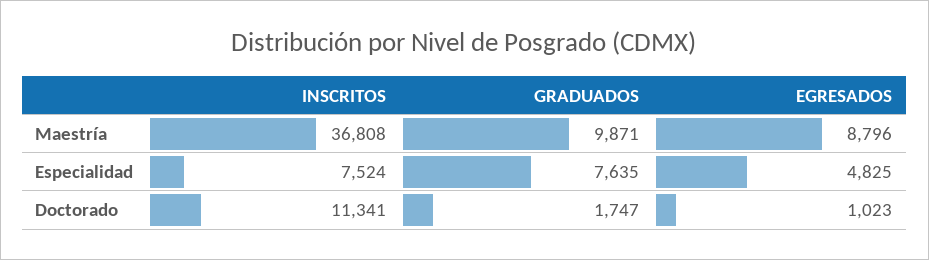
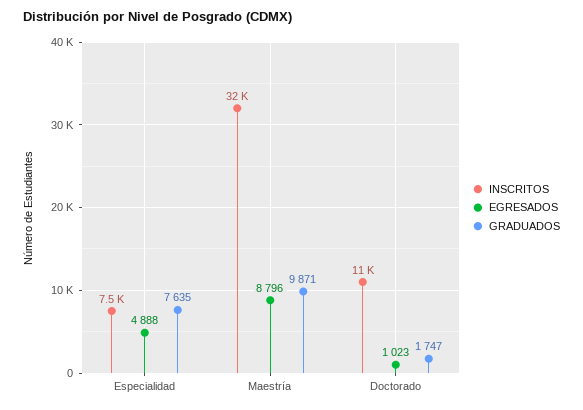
  {
    "INSCRITOS": {
-     "Maestría": 36808,
+     "Maestría": 32000,
      "Especialidad": 7524,
      "Doctorado": 11341
    },
    "GRADUADOS": {
      "Maestría": 9871,
      "Especialidad": 7635,
      "Doctorado": 1747
    },
    "EGRESADOS": {
      "Maestría": 8796,
-     "Especialidad": 4825,
+     "Especialidad": 4888,
      "Doctorado": 1023
    }
  }

